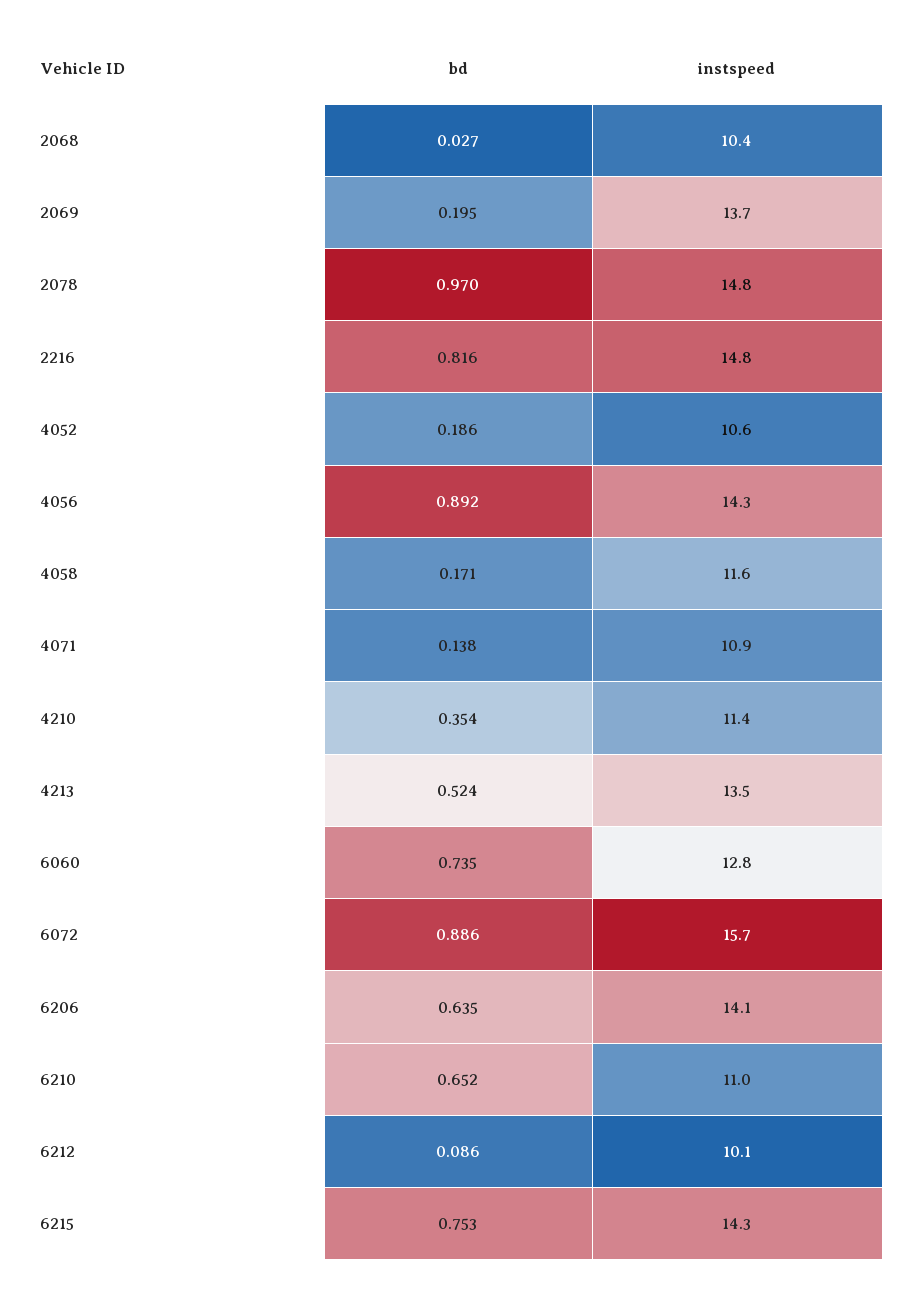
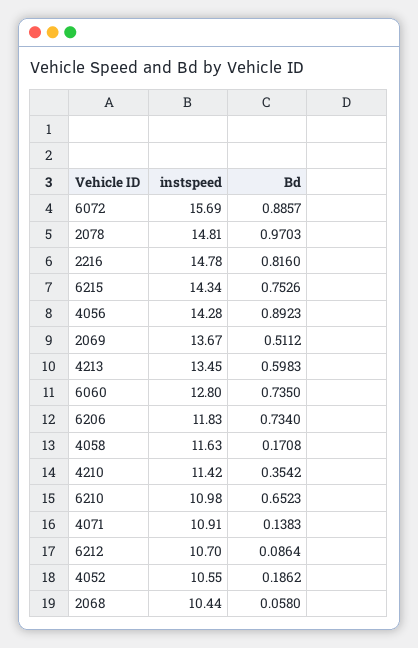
  {
    "bd": {
-     "2068": 0.027,
+     "2068": 0.058,
-     "2069": 0.195,
+     "2069": 0.5112,
      "2078": 0.9703,
      "2216": 0.816,
      "4052": 0.1862,
      "4056": 0.8923,
      "4058": 0.1708,
      "4071": 0.1383,
      "4210": 0.3542,
-     "4213": 0.524,
+     "4213": 0.5983,
      "6060": 0.735,
      "6072": 0.8857,
-     "6206": 0.635,
+     "6206": 0.734,
      "6210": 0.6523,
      "6212": 0.0864,
      "6215": 0.7526
    },
    "instspeed": {
      "2068": 10.44,
      "2069": 13.67,
      "2078": 14.81,
      "2216": 14.78,
      "4052": 10.55,
      "4056": 14.28,
      "4058": 11.63,
      "4071": 10.91,
      "4210": 11.42,
      "4213": 13.45,
      "6060": 12.8,
      "6072": 15.69,
-     "6206": 14.1,
+     "6206": 11.83,
      "6210": 10.98,
-     "6212": 10.1,
+     "6212": 10.7,
      "6215": 14.34
    }
  }

